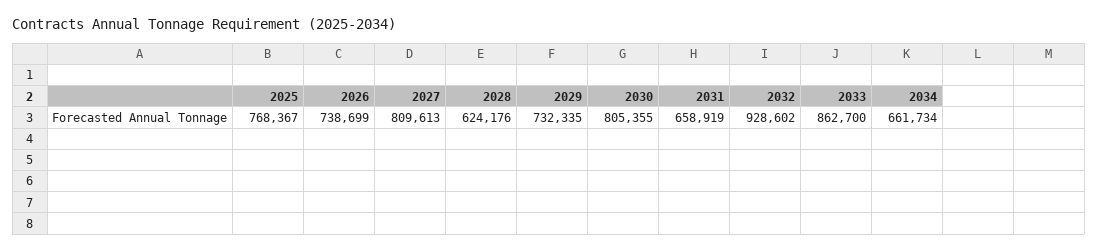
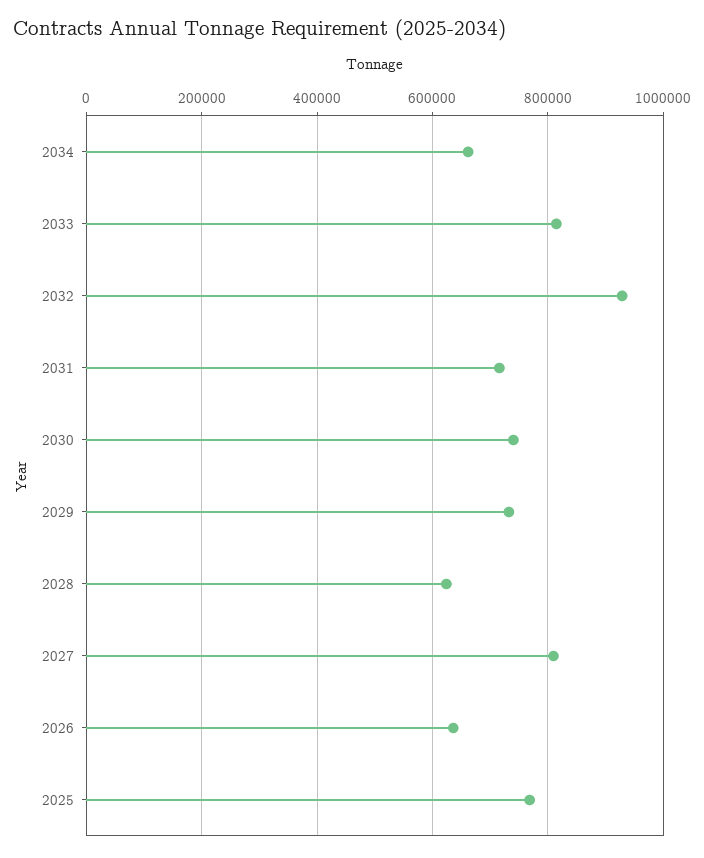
  {
    "2025": 768367,
-   "2026": 738699,
+   "2026": 640000,
    "2027": 809613,
    "2028": 624176,
    "2029": 732335,
-   "2030": 805355,
+   "2030": 740000,
-   "2031": 658919,
+   "2031": 720000,
    "2032": 928602,
-   "2033": 862700,
+   "2033": 820000,
    "2034": 661734
  }

